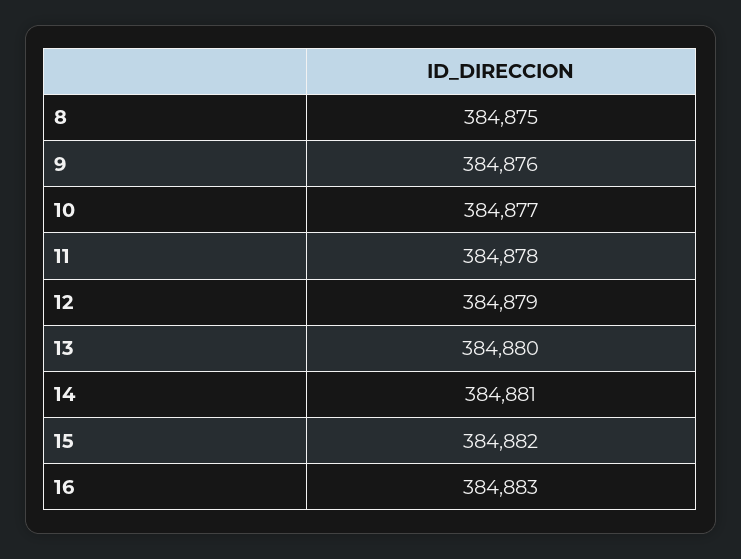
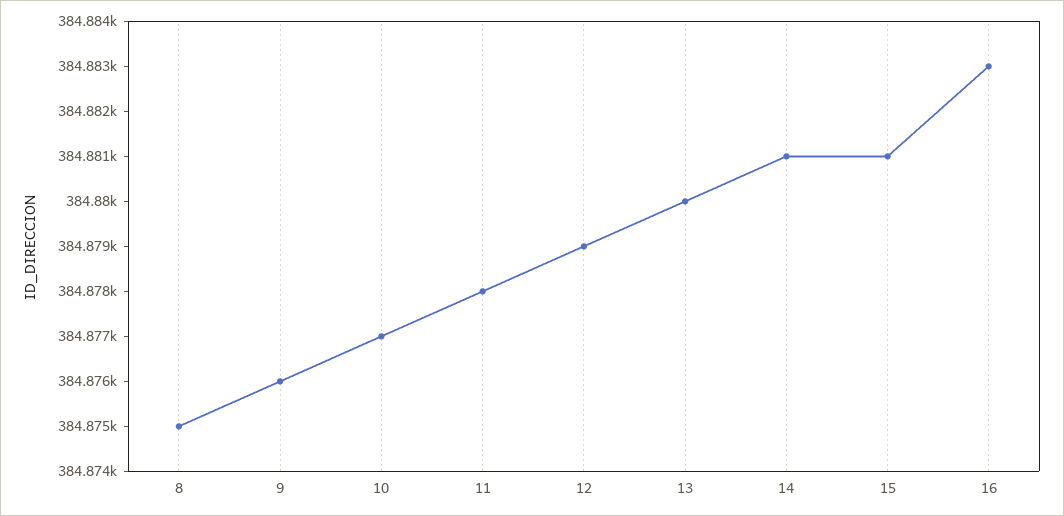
  {
    "8": 384875,
    "9": 384876,
    "10": 384877,
    "11": 384878,
    "12": 384879,
    "13": 384880,
    "14": 384881,
-   "15": 384882,
+   "15": 384881,
    "16": 384883
  }

